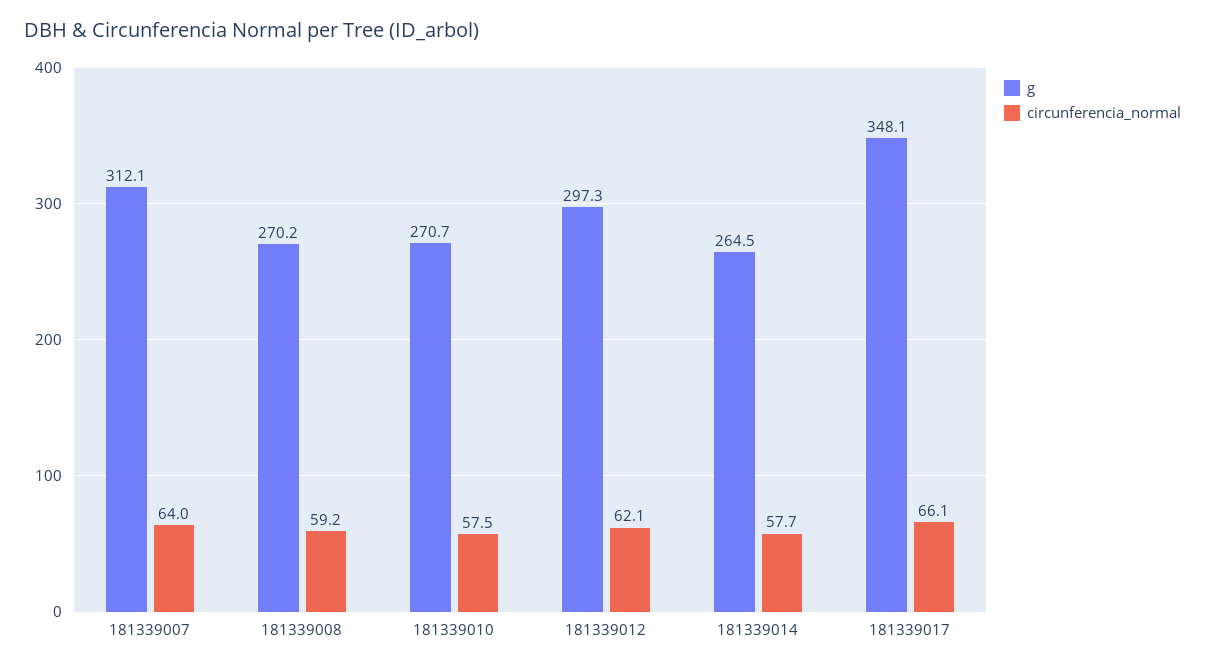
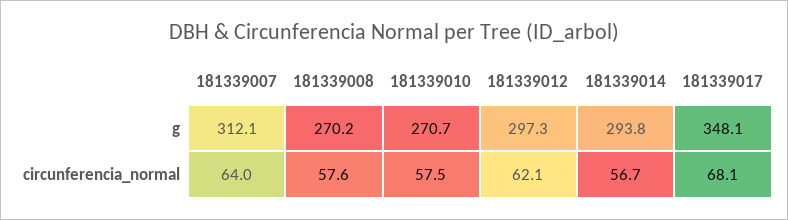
  {
    "g": {
      "181339007": 312.1,
      "181339008": 270.2,
      "181339010": 270.7,
      "181339012": 297.3,
-     "181339014": 264.5,
+     "181339014": 293.8,
      "181339017": 348.1
    },
    "circunferencia_normal": {
      "181339007": 64,
-     "181339008": 59.2,
+     "181339008": 57.6,
      "181339010": 57.5,
      "181339012": 62.1,
-     "181339014": 57.7,
+     "181339014": 56.7,
-     "181339017": 66.1
+     "181339017": 68.1
    }
  }

